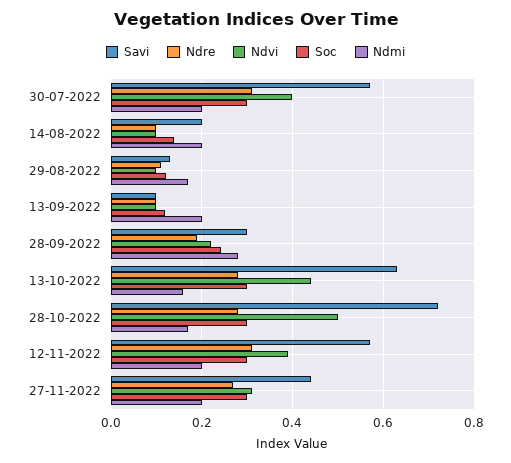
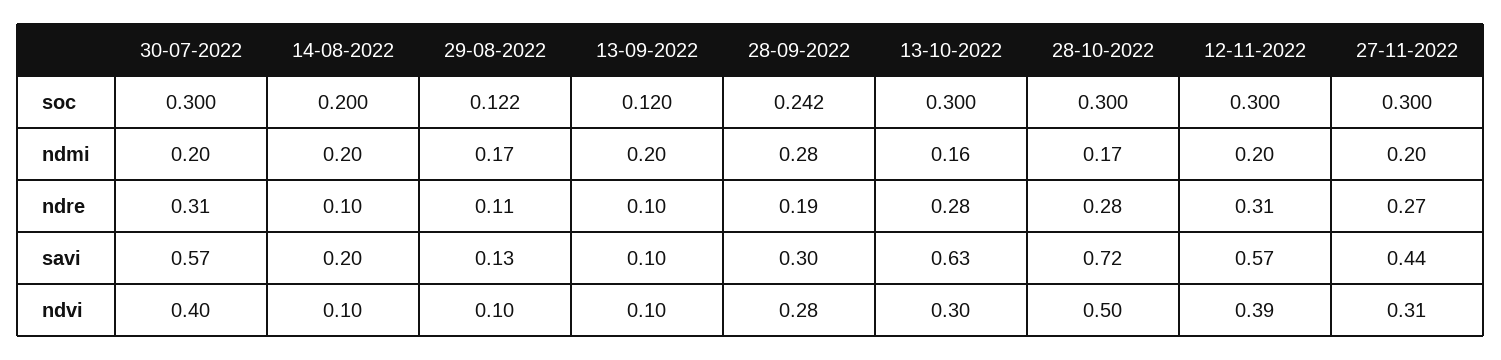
  {
    "Savi": {
      "30-07-2022": 0.57,
      "14-08-2022": 0.2,
      "29-08-2022": 0.13,
      "13-09-2022": 0.1,
      "28-09-2022": 0.3,
      "13-10-2022": 0.63,
      "28-10-2022": 0.72,
      "12-11-2022": 0.57,
      "27-11-2022": 0.44
    },
    "Ndre": {
      "30-07-2022": 0.31,
      "14-08-2022": 0.1,
      "29-08-2022": 0.11,
      "13-09-2022": 0.1,
      "28-09-2022": 0.19,
      "13-10-2022": 0.28,
      "28-10-2022": 0.28,
      "12-11-2022": 0.31,
      "27-11-2022": 0.27
    },
    "Ndvi": {
      "30-07-2022": 0.4,
      "14-08-2022": 0.1,
      "29-08-2022": 0.1,
      "13-09-2022": 0.1,
-     "28-09-2022": 0.22,
+     "28-09-2022": 0.28,
-     "13-10-2022": 0.44,
+     "13-10-2022": 0.3,
      "28-10-2022": 0.5,
      "12-11-2022": 0.39,
      "27-11-2022": 0.31
    },
    "Soc": {
      "30-07-2022": 0.3,
-     "14-08-2022": 0.14,
+     "14-08-2022": 0.2,
      "29-08-2022": 0.122,
      "13-09-2022": 0.12,
      "28-09-2022": 0.242,
      "13-10-2022": 0.3,
      "28-10-2022": 0.3,
      "12-11-2022": 0.3,
      "27-11-2022": 0.3
    },
    "Ndmi": {
      "30-07-2022": 0.2,
      "14-08-2022": 0.2,
      "29-08-2022": 0.17,
      "13-09-2022": 0.2,
      "28-09-2022": 0.28,
      "13-10-2022": 0.16,
      "28-10-2022": 0.17,
      "12-11-2022": 0.2,
      "27-11-2022": 0.2
    }
  }

